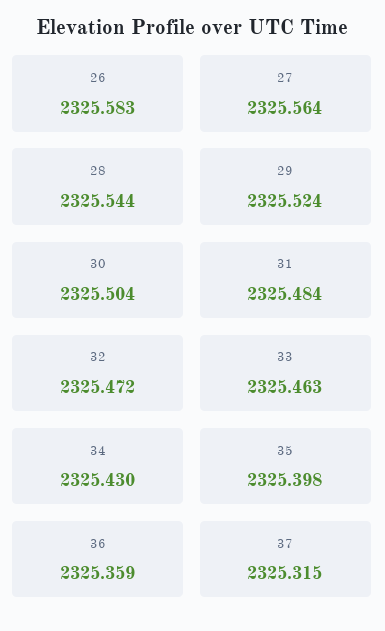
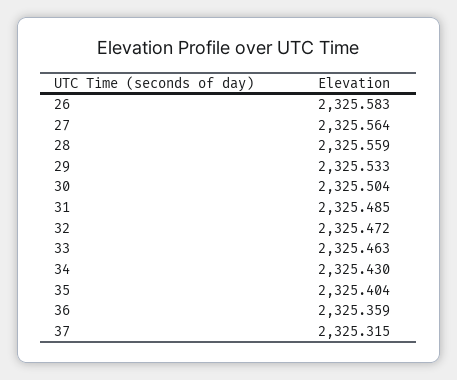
  {
    "26": 2325.583,
    "27": 2325.564,
-   "28": 2325.544,
+   "28": 2325.559,
-   "29": 2325.524,
+   "29": 2325.533,
    "30": 2325.504,
-   "31": 2325.484,
+   "31": 2325.485,
    "32": 2325.472,
    "33": 2325.463,
    "34": 2325.43,
-   "35": 2325.398,
+   "35": 2325.404,
    "36": 2325.359,
    "37": 2325.315
  }

